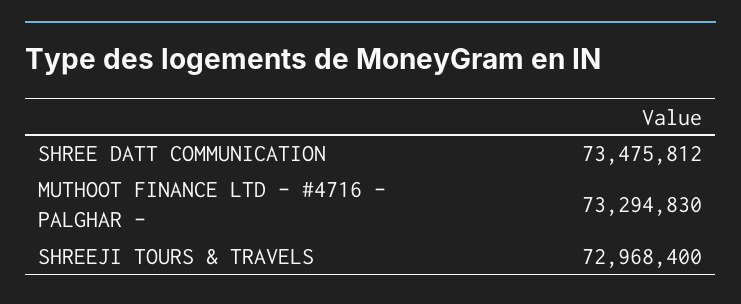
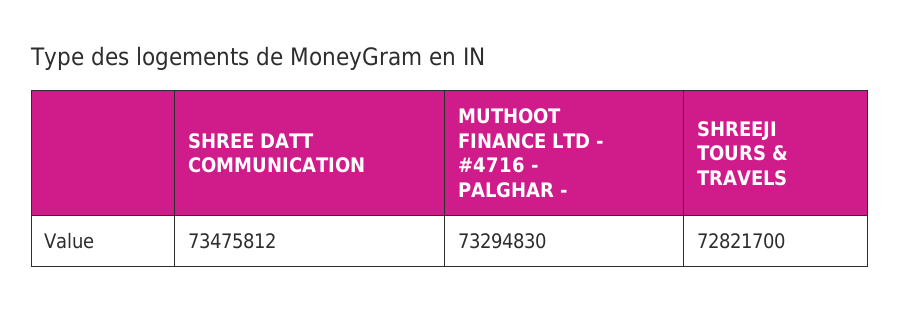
  {
    "SHREE DATT COMMUNICATION": 73475812,
    "MUTHOOT FINANCE LTD - #4716 - PALGHAR -": 73294830,
-   "SHREEJI TOURS & TRAVELS": 72968400
+   "SHREEJI TOURS & TRAVELS": 72821700
  }

